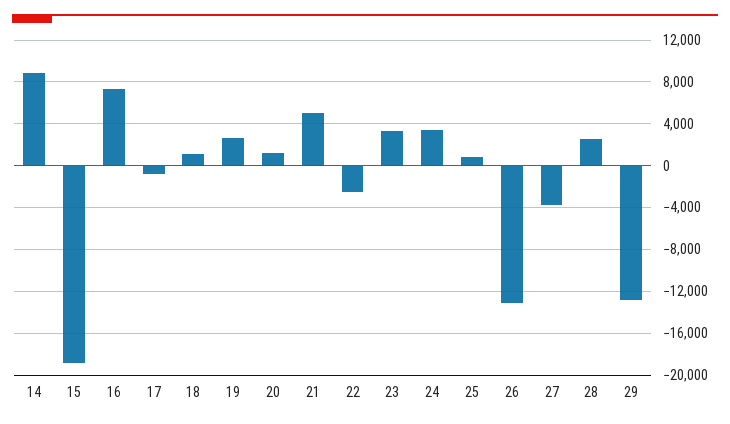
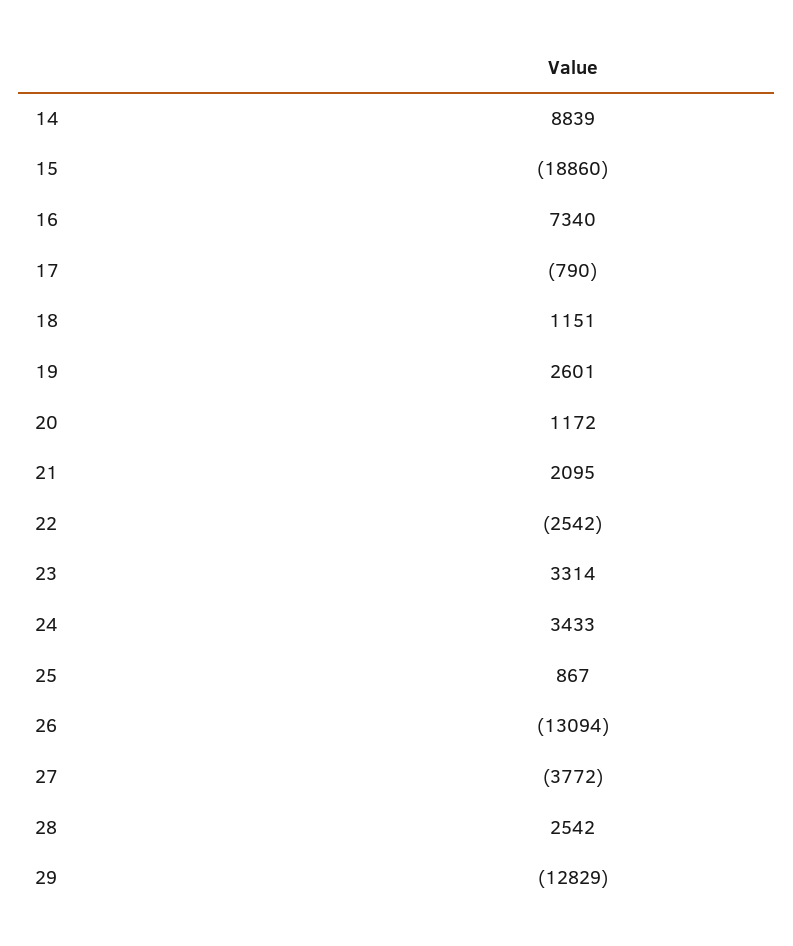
  {
    "14": 8839,
    "15": -18860,
    "16": 7340,
    "17": -790,
    "18": 1151,
    "19": 2601,
    "20": 1172,
-   "21": 5000,
+   "21": 2095,
    "22": -2542,
    "23": 3314,
    "24": 3433,
    "25": 867,
    "26": -13094,
    "27": -3772,
    "28": 2542,
    "29": -12829
  }

